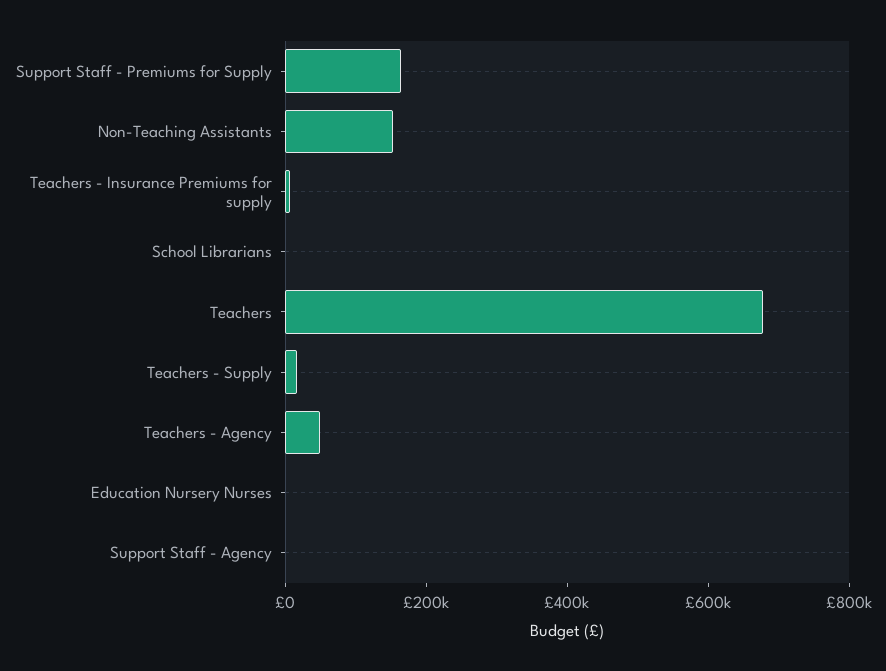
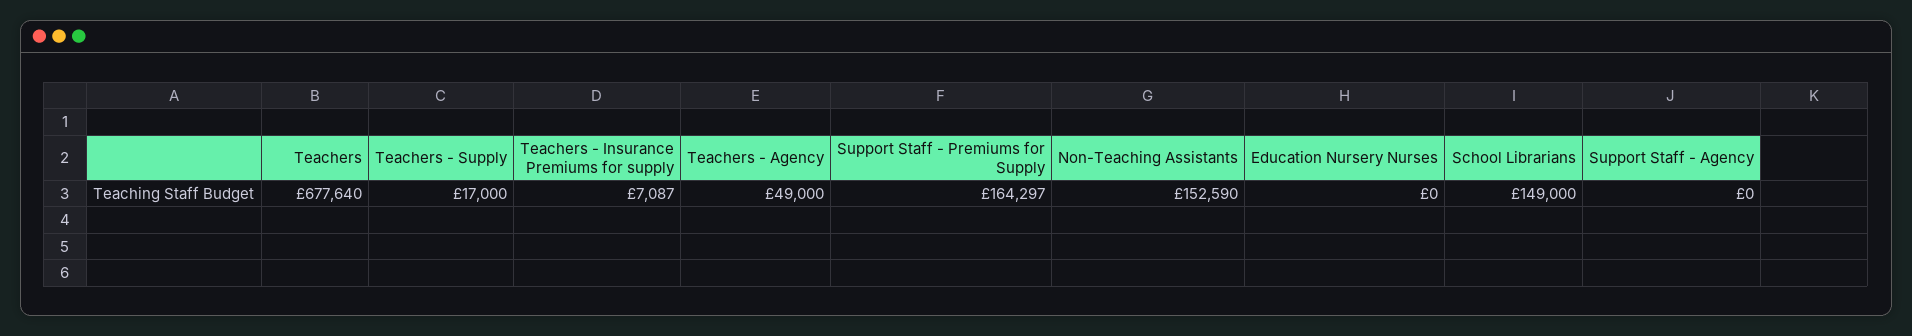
  {
    "Support Staff - Premiums for Supply": 164297,
    "Non-Teaching Assistants": 152590,
    "Teachers - Insurance Premiums for supply": 7087,
-   "School Librarians": 0,
+   "School Librarians": 149000,
    "Teachers": 677640,
    "Teachers - Supply": 17000,
    "Teachers - Agency": 49000,
    "Education Nursery Nurses": 0,
    "Support Staff - Agency": 0
  }

